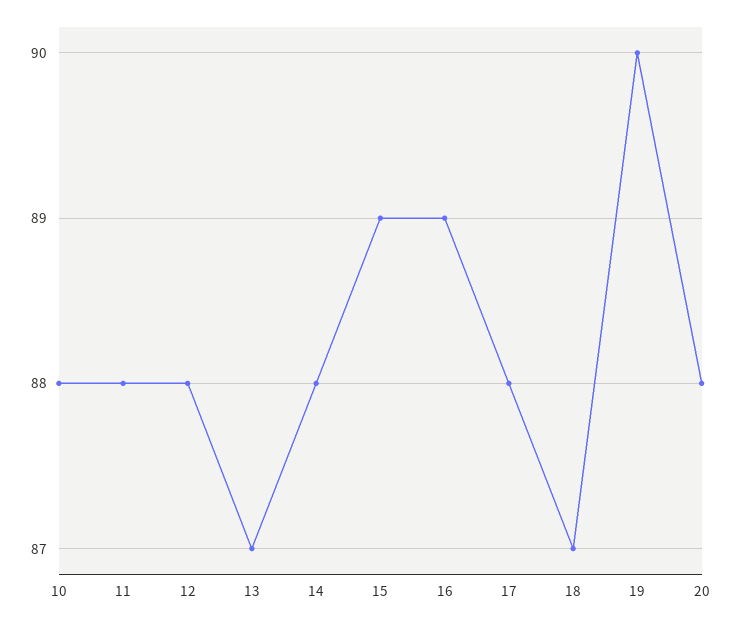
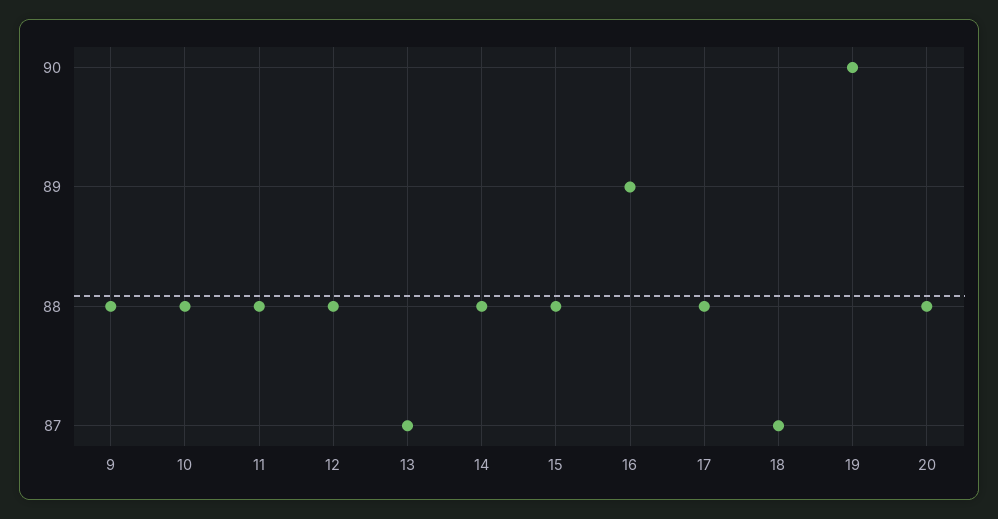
  {
    "10": 88,
    "11": 88,
    "12": 88,
    "13": 87,
    "14": 88,
-   "15": 89,
+   "15": 88,
    "16": 89,
    "17": 88,
    "18": 87,
    "19": 90,
-   "20": 88
+   "20": 88,
+   "9": 88
  }

